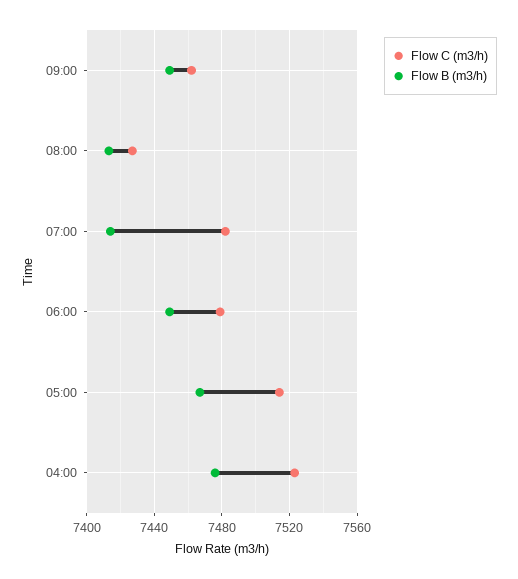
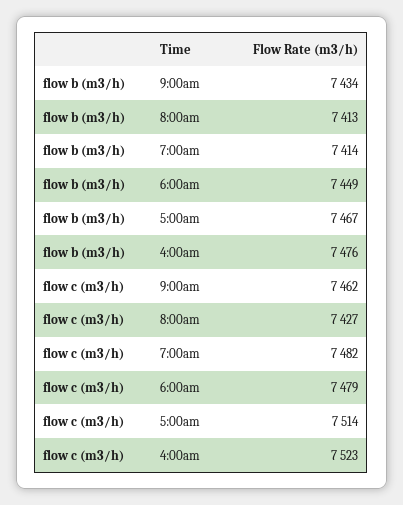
  {
    "Flow C (m3/h)": {
      "09:00": 7462,
      "08:00": 7427,
      "07:00": 7482,
      "06:00": 7479,
      "05:00": 7514,
      "04:00": 7523
    },
    "Flow B (m3/h)": {
-     "09:00": 7450,
+     "09:00": 7434,
      "08:00": 7413,
      "07:00": 7414,
      "06:00": 7449,
      "05:00": 7467,
      "04:00": 7476
    }
  }

